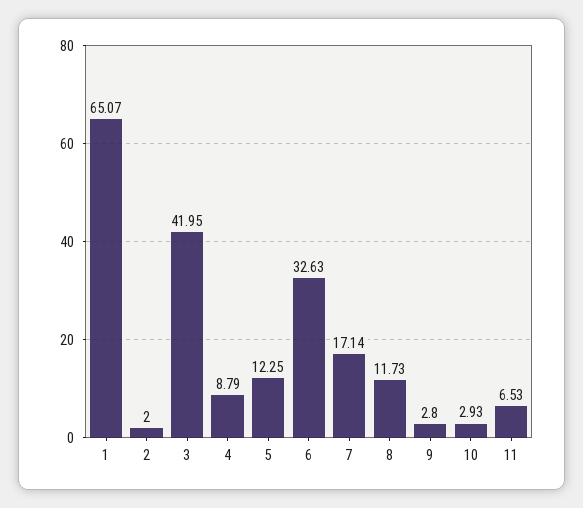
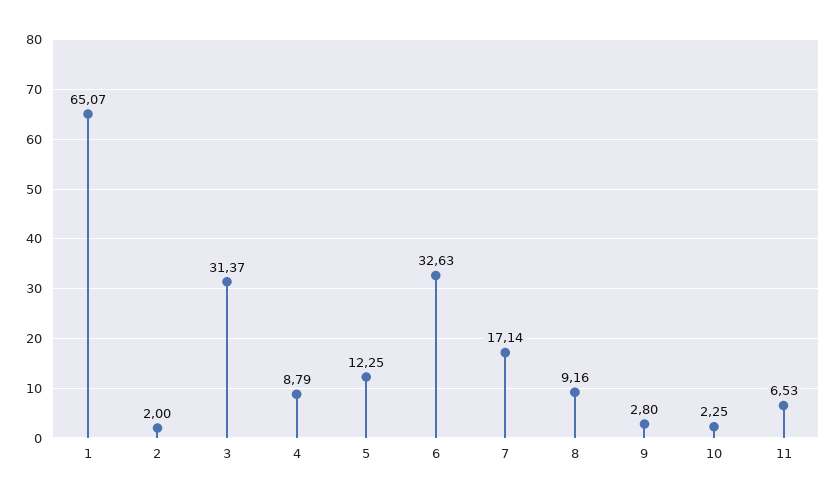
  {
    "1": 65.07,
    "2": 2,
-   "3": 41.95,
+   "3": 31.37,
    "4": 8.79,
    "5": 12.25,
    "6": 32.63,
    "7": 17.14,
-   "8": 11.73,
+   "8": 9.16,
    "9": 2.8,
-   "10": 2.93,
+   "10": 2.25,
    "11": 6.53
  }

